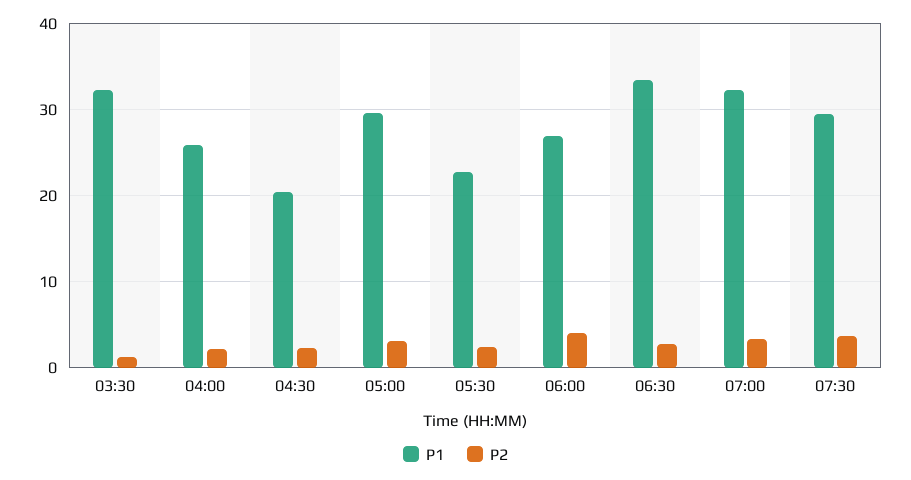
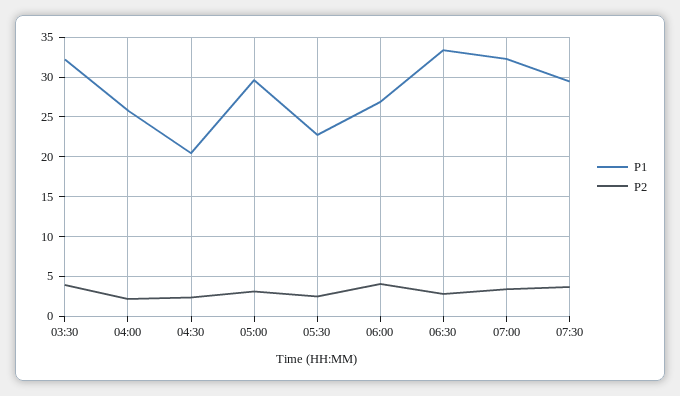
  {
    "P1": {
      "03:30": 32,
      "04:00": 26,
      "04:30": 20,
      "05:00": 30,
      "05:30": 23,
      "06:00": 27,
      "06:30": 33,
      "07:00": 32,
      "07:30": 29
    },
    "P2": {
-     "03:30": 1,
+     "03:30": 4,
      "04:00": 2,
      "04:30": 2,
      "05:00": 3,
      "05:30": 2,
      "06:00": 4,
      "06:30": 3,
      "07:00": 3,
      "07:30": 4
    }
  }

